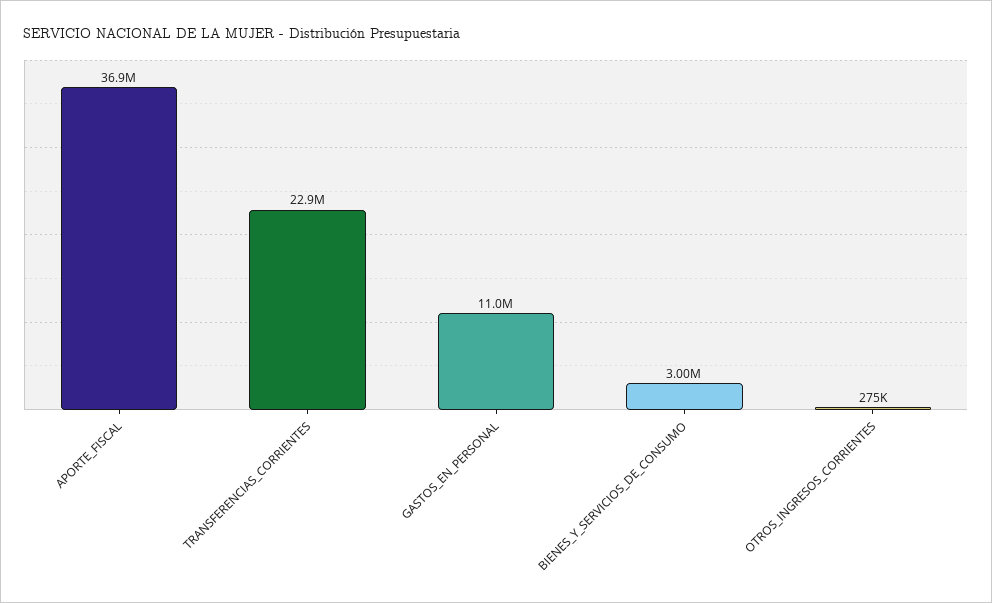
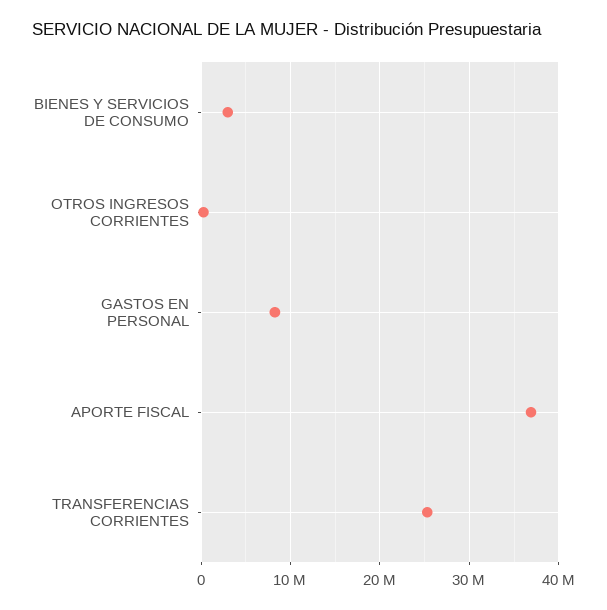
  {
    "APORTE_FISCAL": 36900000,
-   "TRANSFERENCIAS_CORRIENTES": 22900000,
+   "TRANSFERENCIAS_CORRIENTES": 25000000,
-   "GASTOS_EN_PERSONAL": 11000000,
+   "GASTOS_EN_PERSONAL": 8000000,
    "BIENES_Y_SERVICIOS_DE_CONSUMO": 3000000,
    "OTROS_INGRESOS_CORRIENTES": 275000
  }

